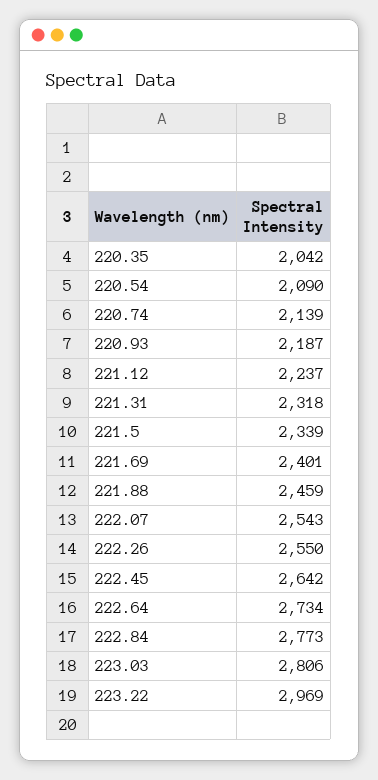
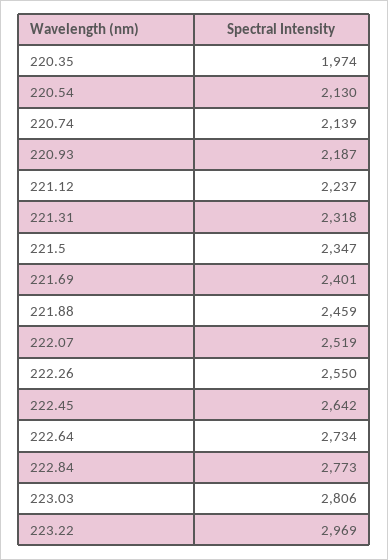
  {
-   "220.35": 2042,
+   "220.35": 1974,
-   "220.54": 2090,
+   "220.54": 2130,
    "220.74": 2139,
    "220.93": 2187,
    "221.12": 2237,
    "221.31": 2318,
-   "221.5": 2339,
+   "221.5": 2347,
    "221.69": 2401,
    "221.88": 2459,
-   "222.07": 2543,
+   "222.07": 2519,
    "222.26": 2550,
    "222.45": 2642,
    "222.64": 2734,
    "222.84": 2773,
    "223.03": 2806,
    "223.22": 2969
  }

